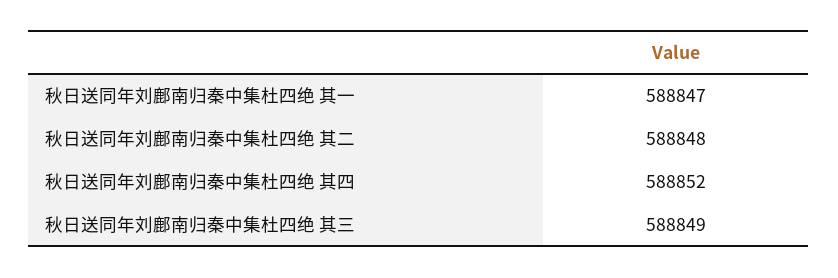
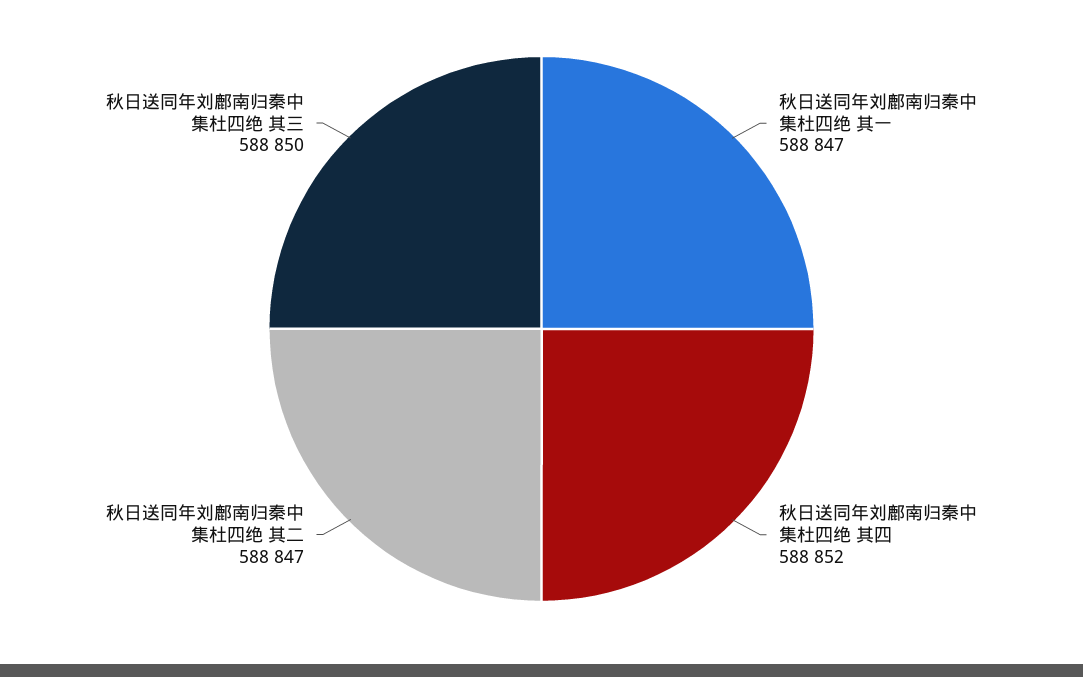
  {
    "秋日送同年刘鄜南归秦中集杜四绝 其一": 588847,
-   "秋日送同年刘鄜南归秦中集杜四绝 其二": 588848,
+   "秋日送同年刘鄜南归秦中集杜四绝 其二": 588847,
    "秋日送同年刘鄜南归秦中集杜四绝 其四": 588852,
-   "秋日送同年刘鄜南归秦中集杜四绝 其三": 588849
+   "秋日送同年刘鄜南归秦中集杜四绝 其三": 588850
  }

